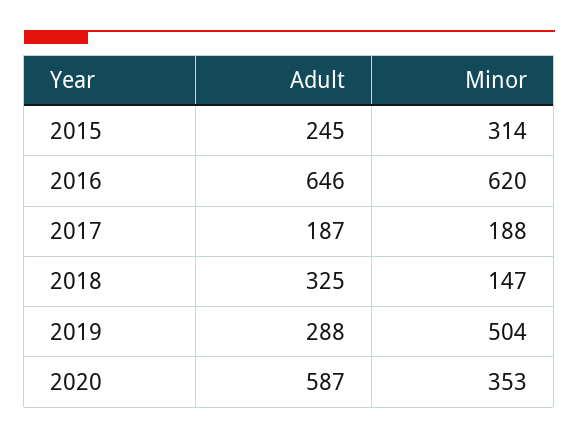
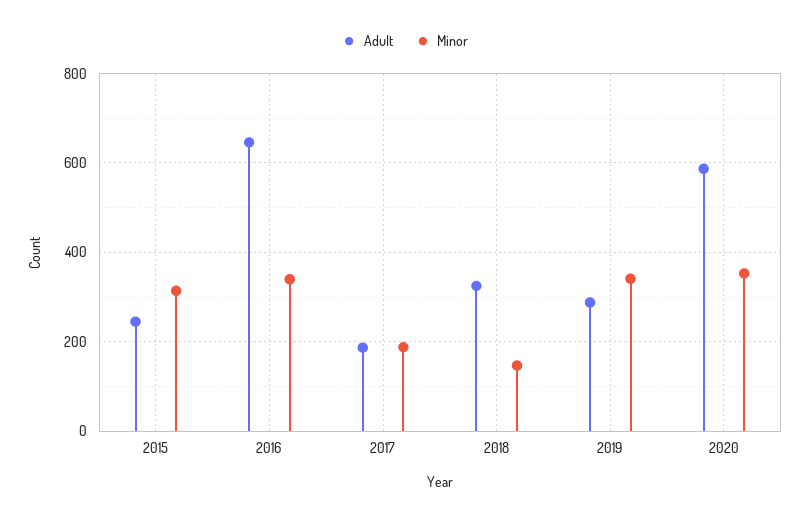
  {
    "Adult": {
      "2015": 245,
      "2016": 646,
      "2017": 187,
      "2018": 325,
      "2019": 288,
      "2020": 587
    },
    "Minor": {
      "2015": 314,
-     "2016": 620,
+     "2016": 340,
      "2017": 188,
      "2018": 147,
-     "2019": 504,
+     "2019": 340,
      "2020": 353
    }
  }

